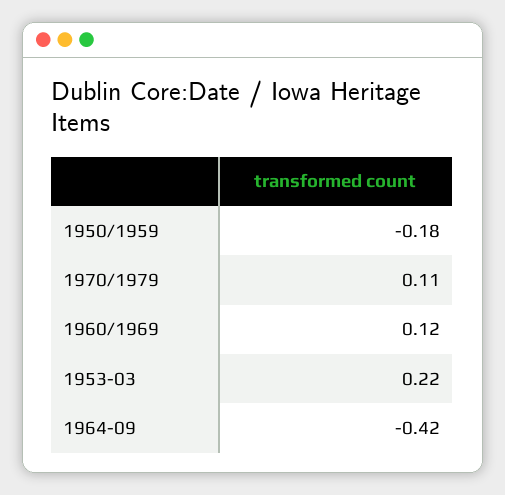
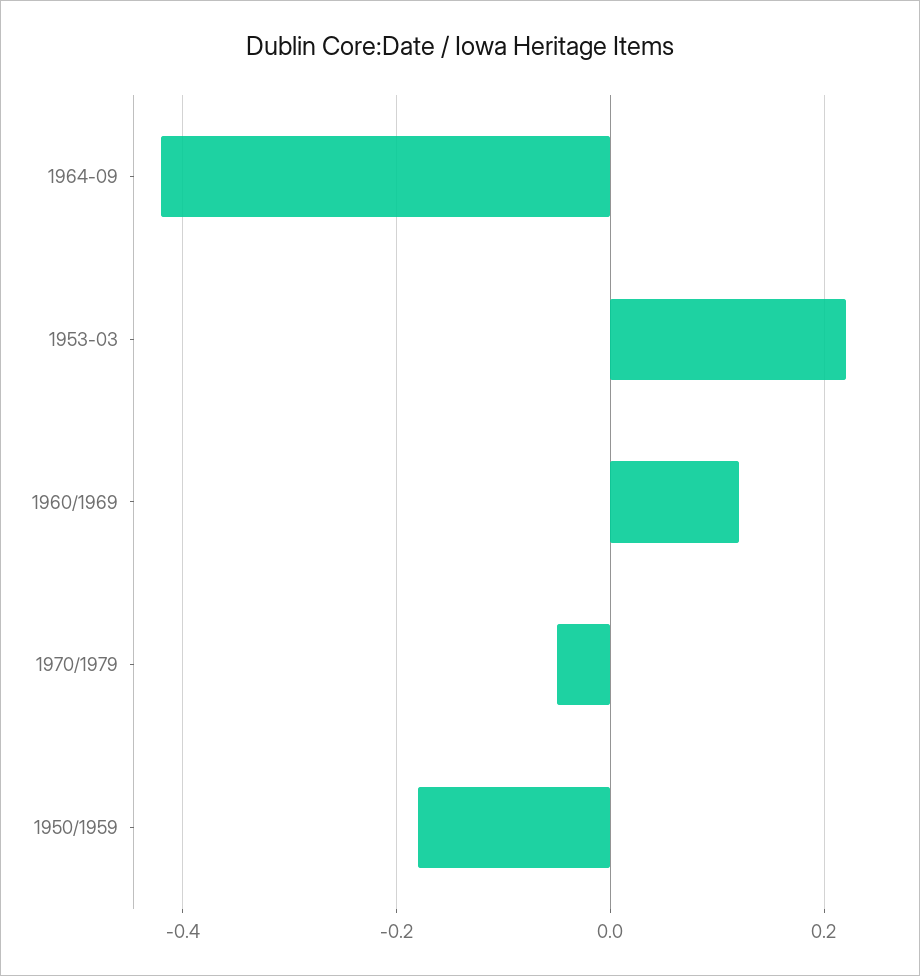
  {
    "1950/1959": -0.18,
-   "1970/1979": 0.11,
+   "1970/1979": -0.05,
    "1960/1969": 0.12,
    "1953-03": 0.22,
    "1964-09": -0.42
  }

